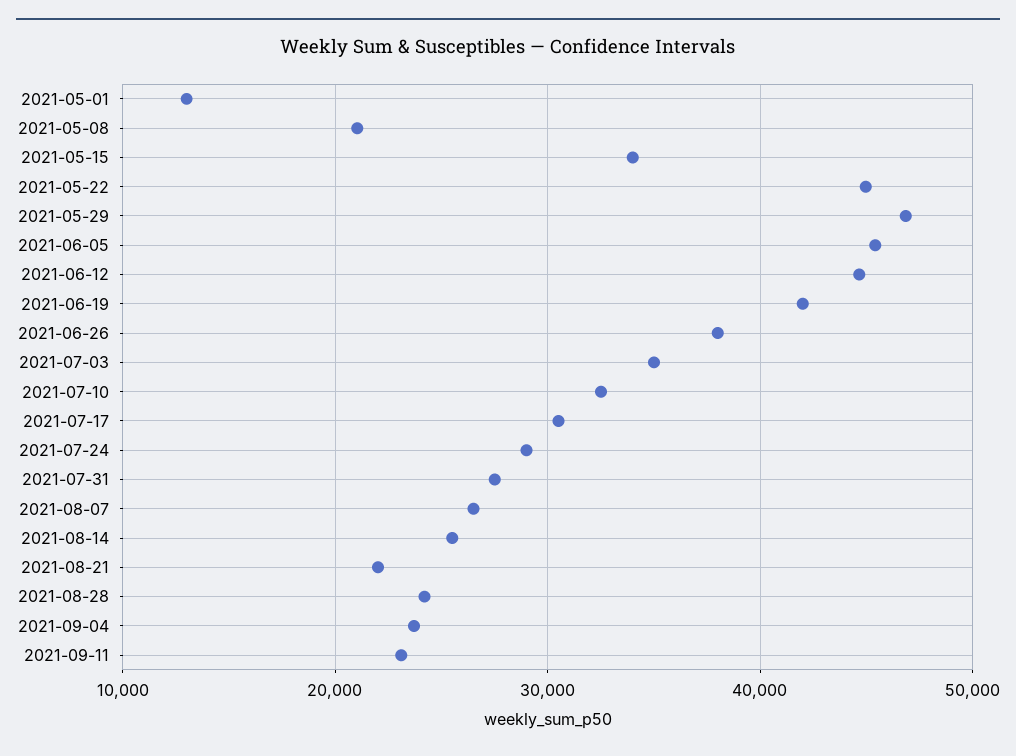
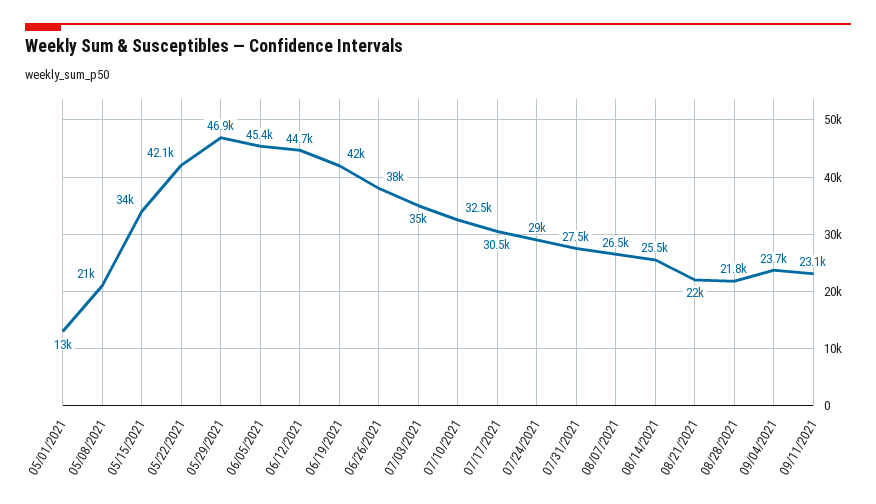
  {
    "2021-05-01": 13000,
    "2021-05-08": 21000,
    "2021-05-15": 34000,
-   "2021-05-22": 45000,
+   "2021-05-22": 42100,
    "2021-05-29": 46900,
    "2021-06-05": 45400,
    "2021-06-12": 44700,
    "2021-06-19": 42000,
    "2021-06-26": 38000,
    "2021-07-03": 35000,
    "2021-07-10": 32500,
    "2021-07-17": 30500,
    "2021-07-24": 29000,
    "2021-07-31": 27500,
    "2021-08-07": 26500,
    "2021-08-14": 25500,
    "2021-08-21": 22000,
-   "2021-08-28": 24000,
+   "2021-08-28": 21800,
    "2021-09-04": 23700,
    "2021-09-11": 23100
  }

